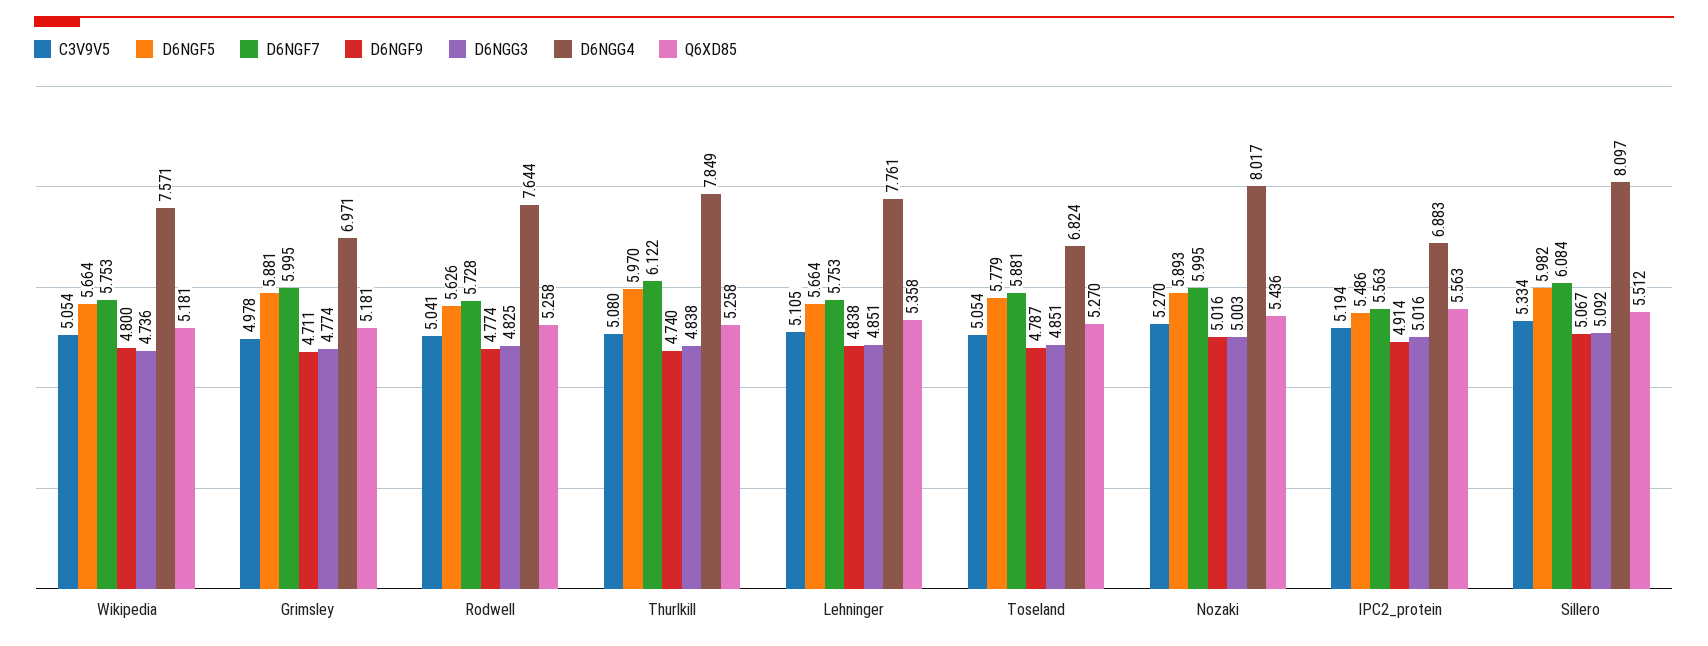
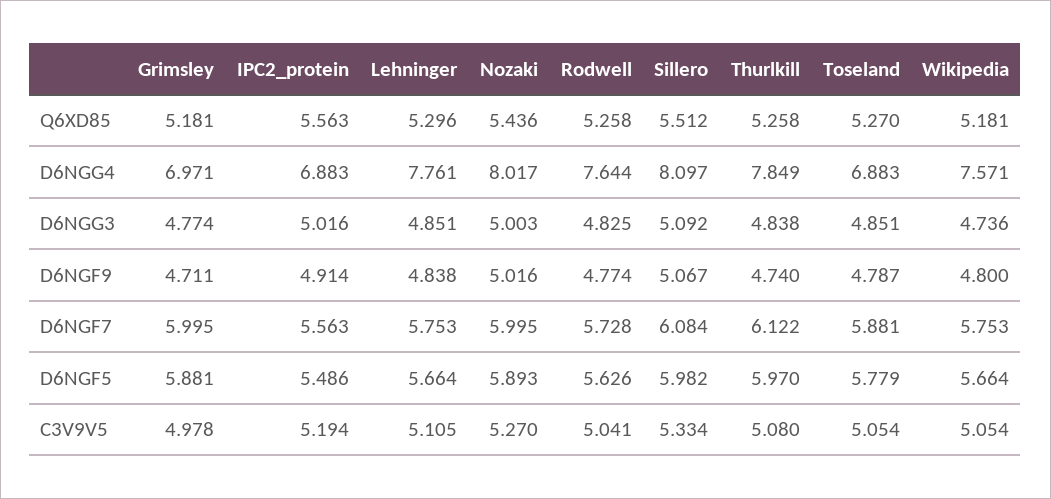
  {
    "C3V9V5": {
      "Wikipedia": 5.054,
      "Grimsley": 4.978,
      "Rodwell": 5.041,
      "Thurlkill": 5.08,
      "Lehninger": 5.105,
      "Toseland": 5.054,
      "Nozaki": 5.27,
      "IPC2_protein": 5.194,
      "Sillero": 5.334
    },
    "D6NGF5": {
      "Wikipedia": 5.664,
      "Grimsley": 5.881,
      "Rodwell": 5.626,
      "Thurlkill": 5.97,
      "Lehninger": 5.664,
      "Toseland": 5.779,
      "Nozaki": 5.893,
      "IPC2_protein": 5.486,
      "Sillero": 5.982
    },
    "D6NGF7": {
      "Wikipedia": 5.753,
      "Grimsley": 5.995,
      "Rodwell": 5.728,
      "Thurlkill": 6.122,
      "Lehninger": 5.753,
      "Toseland": 5.881,
      "Nozaki": 5.995,
      "IPC2_protein": 5.563,
      "Sillero": 6.084
    },
    "D6NGF9": {
      "Wikipedia": 4.8,
      "Grimsley": 4.711,
      "Rodwell": 4.774,
      "Thurlkill": 4.74,
      "Lehninger": 4.838,
      "Toseland": 4.787,
      "Nozaki": 5.016,
      "IPC2_protein": 4.914,
      "Sillero": 5.067
    },
    "D6NGG3": {
      "Wikipedia": 4.736,
      "Grimsley": 4.774,
      "Rodwell": 4.825,
      "Thurlkill": 4.838,
      "Lehninger": 4.851,
      "Toseland": 4.851,
      "Nozaki": 5.003,
      "IPC2_protein": 5.016,
      "Sillero": 5.092
    },
    "D6NGG4": {
      "Wikipedia": 7.571,
      "Grimsley": 6.971,
      "Rodwell": 7.644,
      "Thurlkill": 7.849,
      "Lehninger": 7.761,
-     "Toseland": 6.824,
+     "Toseland": 6.883,
      "Nozaki": 8.017,
      "IPC2_protein": 6.883,
      "Sillero": 8.097
    },
    "Q6XD85": {
      "Wikipedia": 5.181,
      "Grimsley": 5.181,
      "Rodwell": 5.258,
      "Thurlkill": 5.258,
-     "Lehninger": 5.358,
+     "Lehninger": 5.296,
      "Toseland": 5.27,
      "Nozaki": 5.436,
      "IPC2_protein": 5.563,
      "Sillero": 5.512
    }
  }

